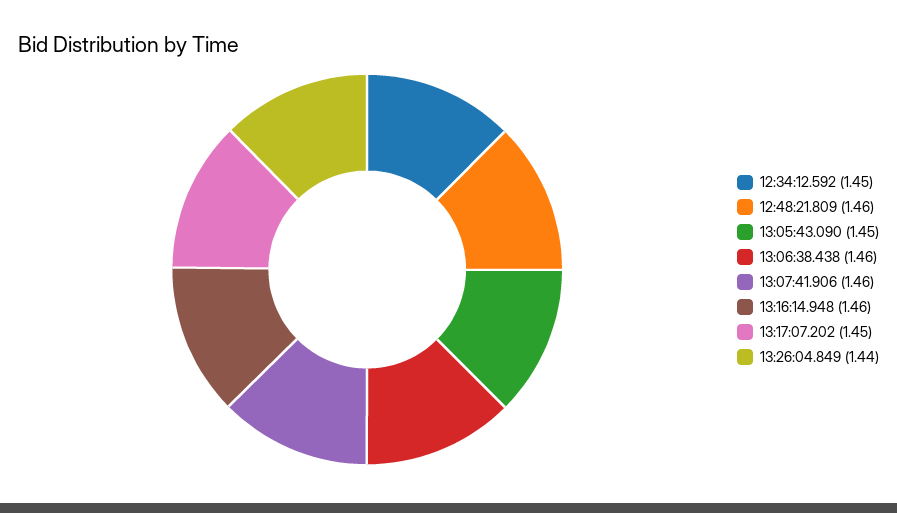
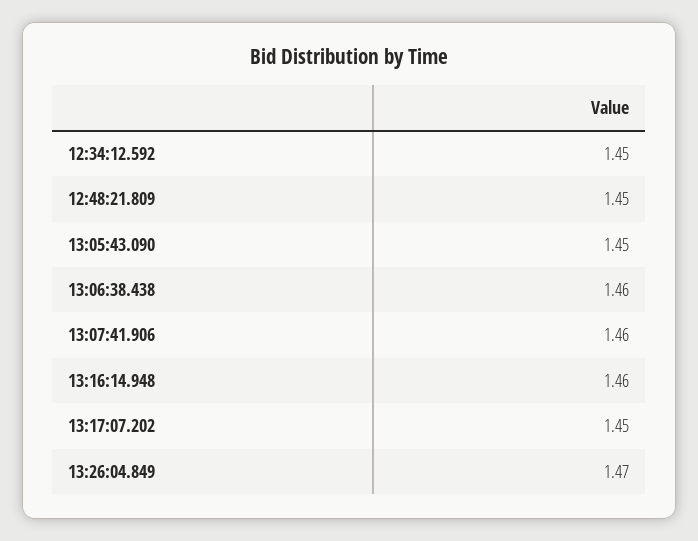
  {
    "12:34:12.592": 1.45,
-   "12:48:21.809": 1.46,
+   "12:48:21.809": 1.45,
    "13:05:43.090": 1.45,
    "13:06:38.438": 1.46,
    "13:07:41.906": 1.46,
    "13:16:14.948": 1.46,
    "13:17:07.202": 1.45,
-   "13:26:04.849": 1.44
+   "13:26:04.849": 1.47
  }

